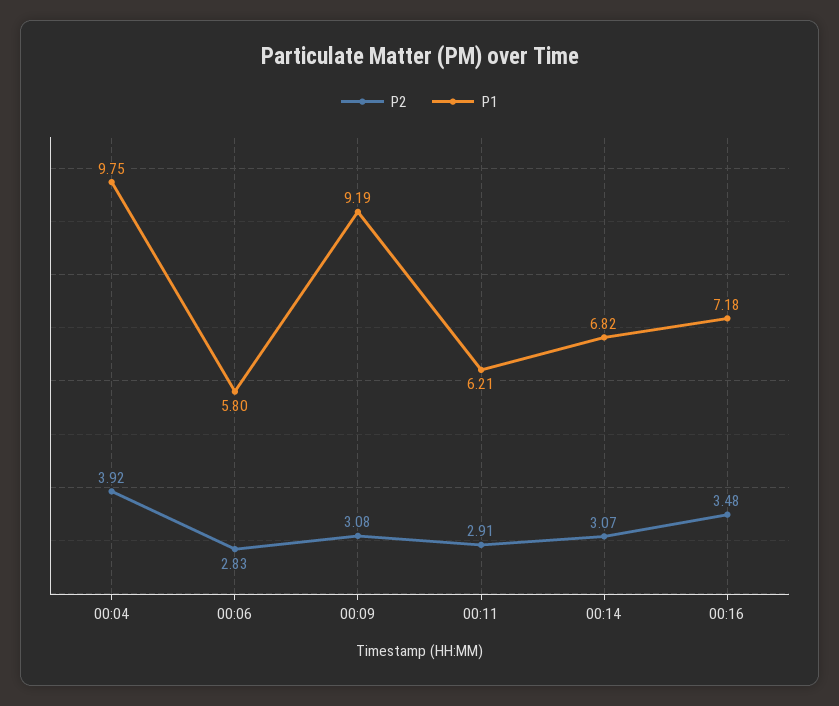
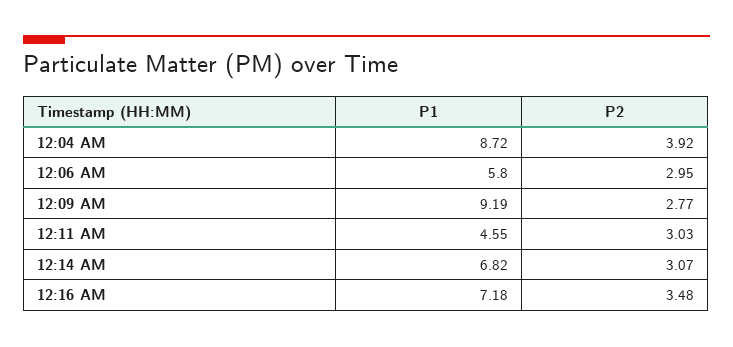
  {
    "P2": {
      "00:04": 3.92,
-     "00:06": 2.83,
+     "00:06": 2.95,
-     "00:09": 3.08,
+     "00:09": 2.77,
-     "00:11": 2.91,
+     "00:11": 3.03,
      "00:14": 3.07,
      "00:16": 3.48
    },
    "P1": {
-     "00:04": 9.75,
+     "00:04": 8.72,
      "00:06": 5.8,
      "00:09": 9.19,
-     "00:11": 6.21,
+     "00:11": 4.55,
      "00:14": 6.82,
      "00:16": 7.18
    }
  }

